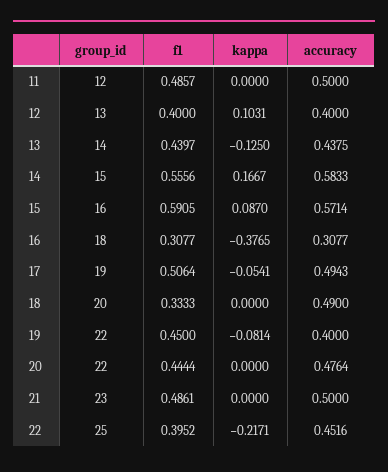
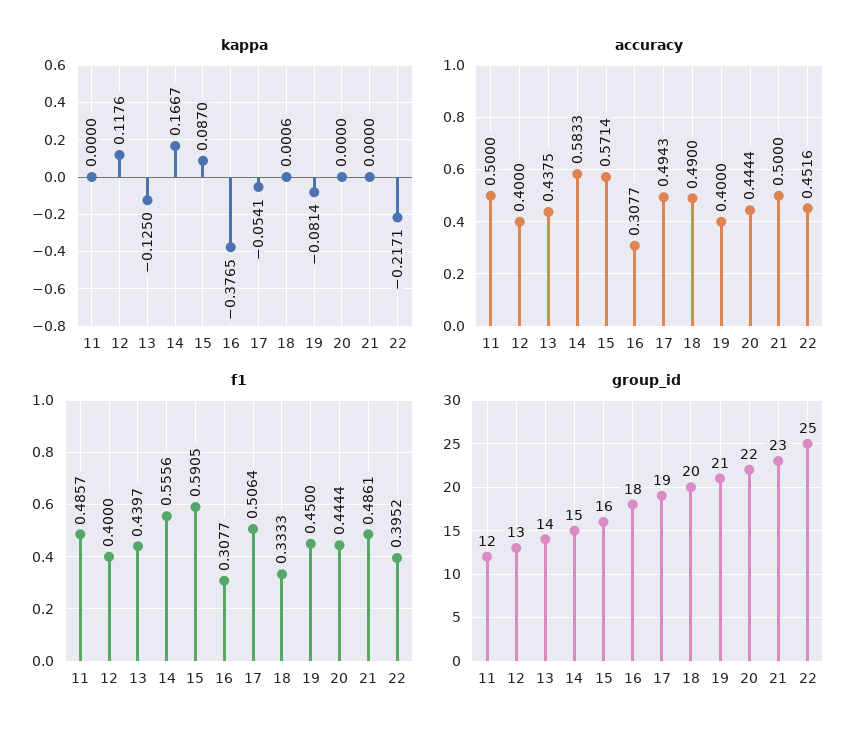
  {
    "group_id": {
      "11": 12,
      "12": 13,
      "13": 14,
      "14": 15,
      "15": 16,
      "16": 18,
      "17": 19,
      "18": 20,
-     "19": 22,
+     "19": 21,
      "20": 22,
      "21": 23,
      "22": 25
    },
    "f1": {
      "11": 0.4857,
      "12": 0.4,
      "13": 0.4397,
      "14": 0.5556,
      "15": 0.5905,
      "16": 0.3077,
      "17": 0.5064,
      "18": 0.3333,
      "19": 0.45,
      "20": 0.4444,
      "21": 0.4861,
      "22": 0.3952
    },
    "kappa": {
      "11": 0,
-     "12": 0.1031,
+     "12": 0.1176,
      "13": -0.125,
      "14": 0.1667,
      "15": 0.087,
      "16": -0.3765,
      "17": -0.0541,
-     "18": 0,
+     "18": 0.0006,
      "19": -0.0814,
      "20": 0,
      "21": 0,
      "22": -0.2171
    },
    "accuracy": {
      "11": 0.5,
      "12": 0.4,
      "13": 0.4375,
      "14": 0.5833,
      "15": 0.5714,
      "16": 0.3077,
      "17": 0.4943,
      "18": 0.49,
      "19": 0.4,
-     "20": 0.4764,
+     "20": 0.4444,
      "21": 0.5,
      "22": 0.4516
    }
  }

